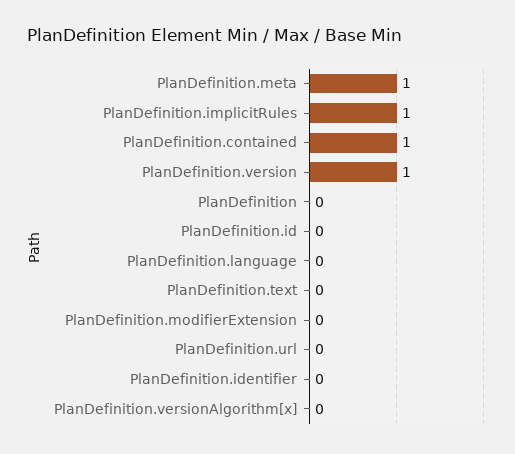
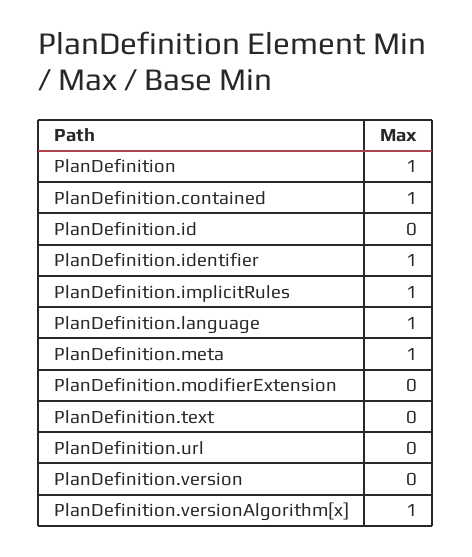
  {
    "PlanDefinition.meta": 1,
    "PlanDefinition.implicitRules": 1,
    "PlanDefinition.contained": 1,
-   "PlanDefinition.version": 1,
+   "PlanDefinition.version": 0,
-   "PlanDefinition": 0,
+   "PlanDefinition": 1,
    "PlanDefinition.id": 0,
-   "PlanDefinition.language": 0,
+   "PlanDefinition.language": 1,
    "PlanDefinition.text": 0,
    "PlanDefinition.modifierExtension": 0,
    "PlanDefinition.url": 0,
-   "PlanDefinition.identifier": 0,
+   "PlanDefinition.identifier": 1,
-   "PlanDefinition.versionAlgorithm[x]": 0
+   "PlanDefinition.versionAlgorithm[x]": 1
  }

